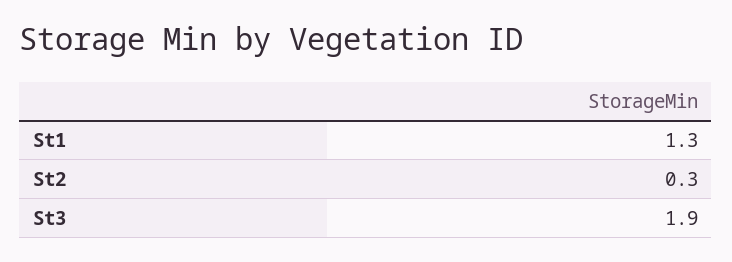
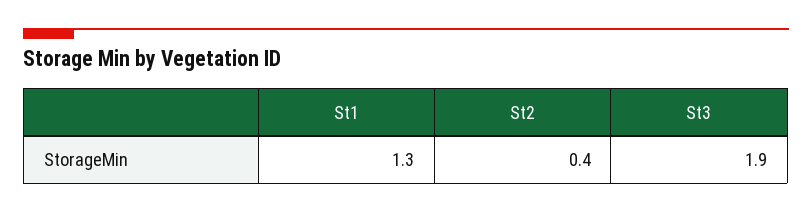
  {
    "St1": 1.3,
-   "St2": 0.3,
+   "St2": 0.4,
    "St3": 1.9
  }

